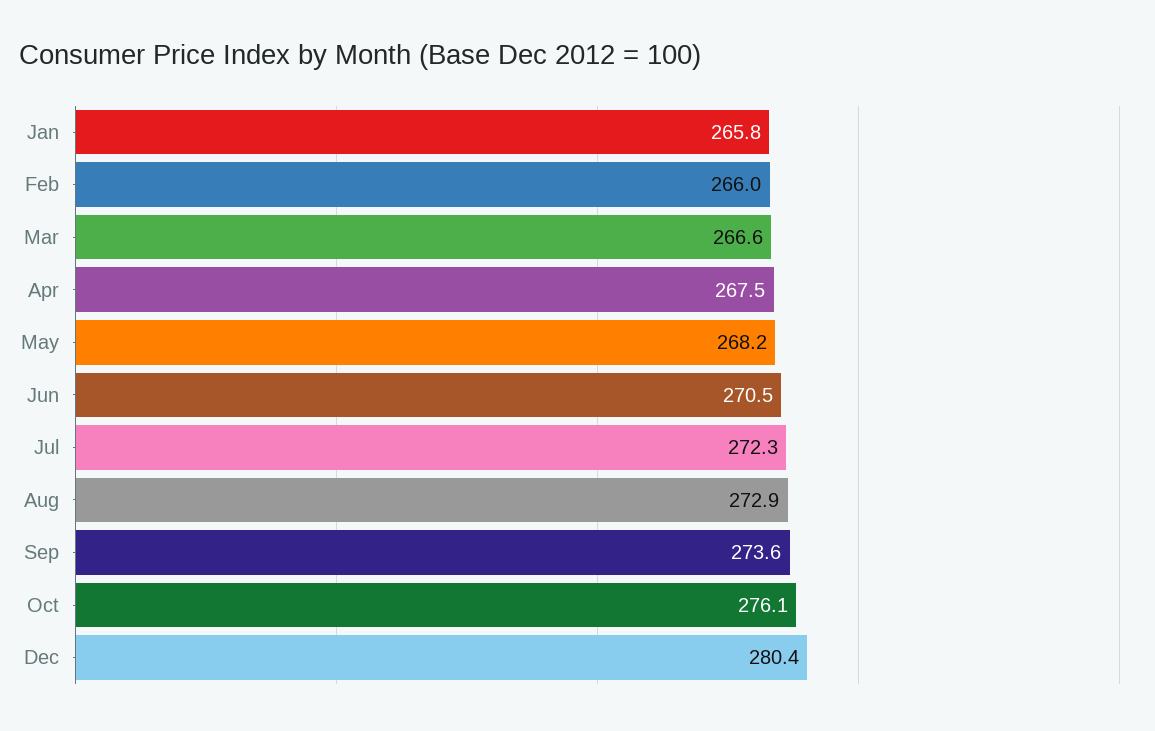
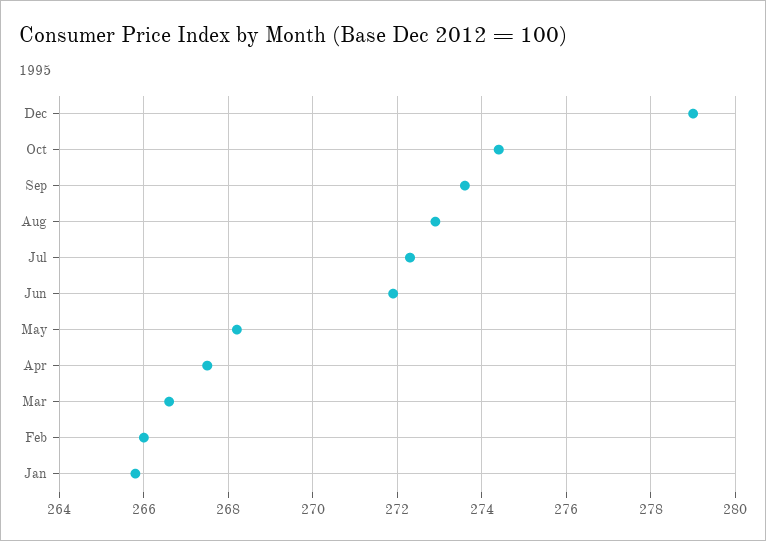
  {
    "Jan": 265.8,
    "Feb": 266,
    "Mar": 266.6,
    "Apr": 267.5,
    "May": 268.2,
-   "Jun": 270.5,
+   "Jun": 272,
    "Jul": 272.3,
    "Aug": 272.9,
    "Sep": 273.6,
-   "Oct": 276.1,
+   "Oct": 274.5,
-   "Dec": 280.4
+   "Dec": 279
  }

